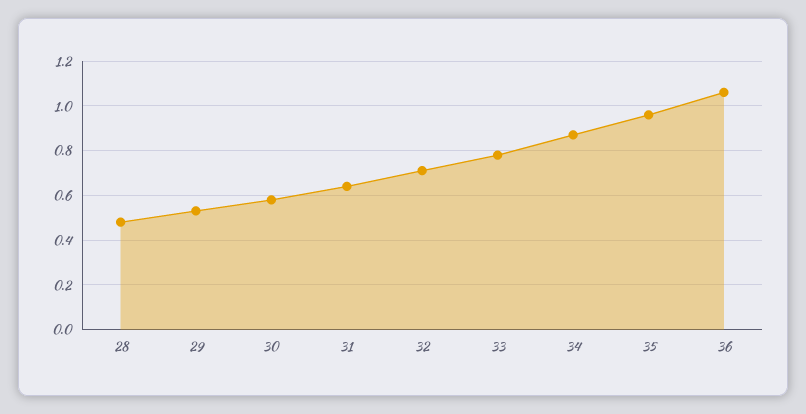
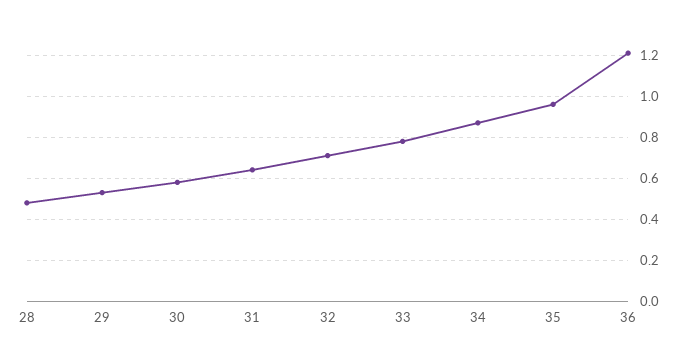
  {
    "28": 0.5,
    "29": 0.55,
    "30": 0.6,
    "31": 0.65,
    "32": 0.7,
    "33": 0.8,
    "34": 0.85,
    "35": 0.95,
-   "36": 1.05
+   "36": 1.2
  }

